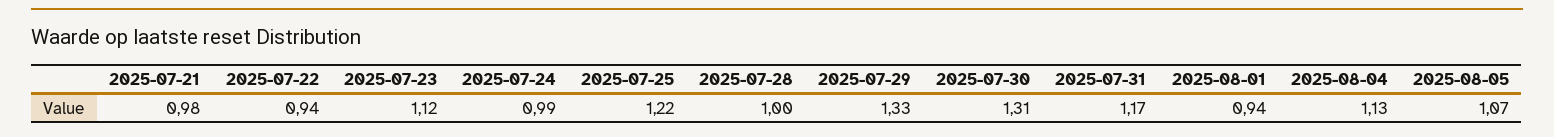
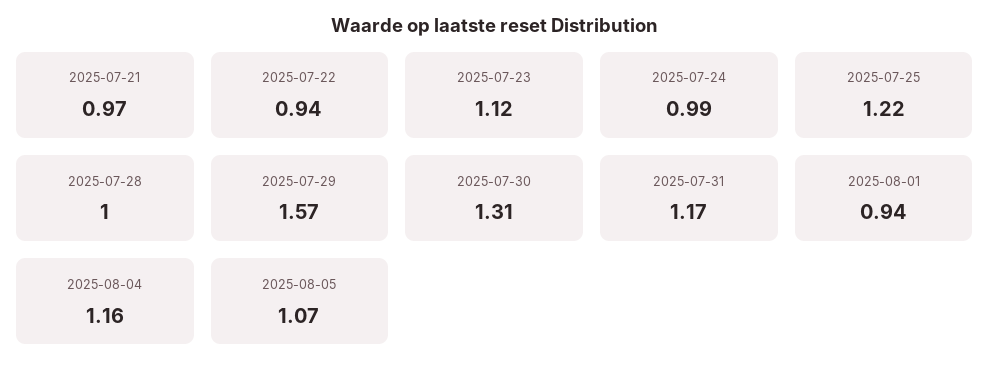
  {
-   "2025-07-21": 0.98,
+   "2025-07-21": 0.97,
    "2025-07-22": 0.94,
    "2025-07-23": 1.12,
    "2025-07-24": 0.99,
    "2025-07-25": 1.22,
    "2025-07-28": 1,
-   "2025-07-29": 1.33,
+   "2025-07-29": 1.57,
    "2025-07-30": 1.31,
    "2025-07-31": 1.17,
    "2025-08-01": 0.94,
-   "2025-08-04": 1.13,
+   "2025-08-04": 1.16,
    "2025-08-05": 1.07
  }

